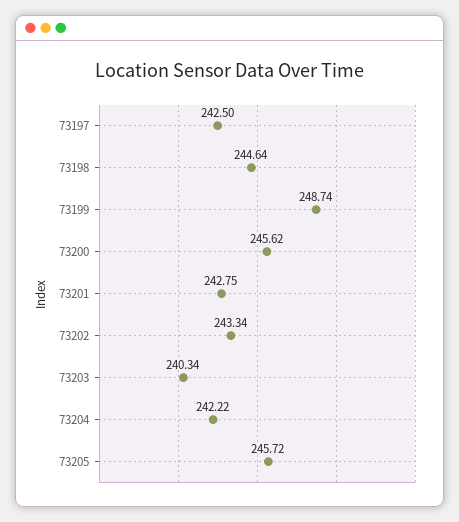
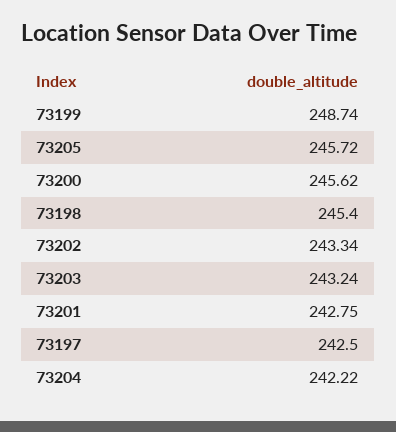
  {
    "73197": 242.5,
-   "73198": 244.64,
+   "73198": 245.4,
    "73199": 248.74,
    "73200": 245.62,
    "73201": 242.75,
    "73202": 243.34,
-   "73203": 240.34,
+   "73203": 243.24,
    "73204": 242.22,
    "73205": 245.72
  }

